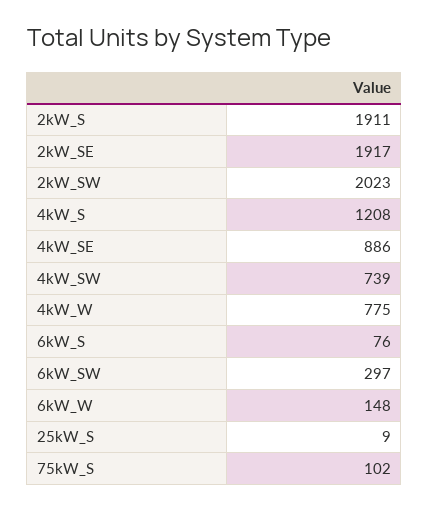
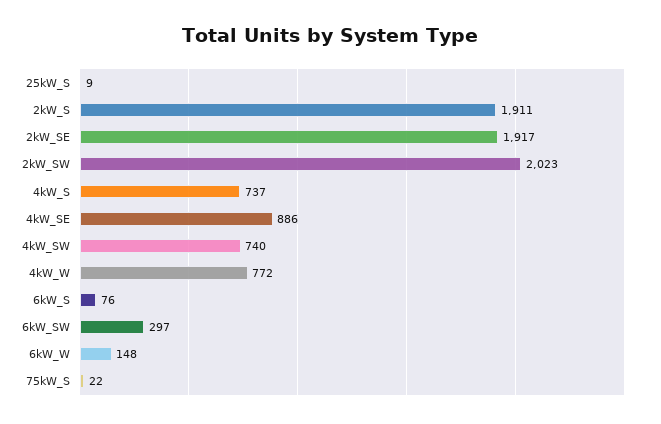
  {
    "2kW_S": 1911,
    "2kW_SE": 1917,
    "2kW_SW": 2023,
-   "4kW_S": 1208,
+   "4kW_S": 737,
    "4kW_SE": 886,
-   "4kW_SW": 739,
+   "4kW_SW": 740,
-   "4kW_W": 775,
+   "4kW_W": 772,
    "6kW_S": 76,
    "6kW_SW": 297,
    "6kW_W": 148,
    "25kW_S": 9,
-   "75kW_S": 102
+   "75kW_S": 22
  }

